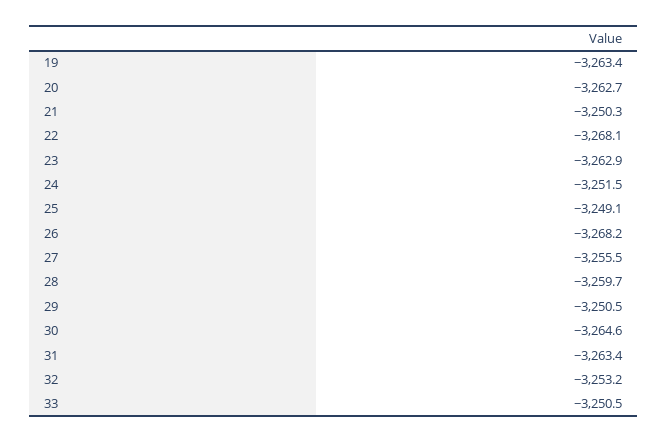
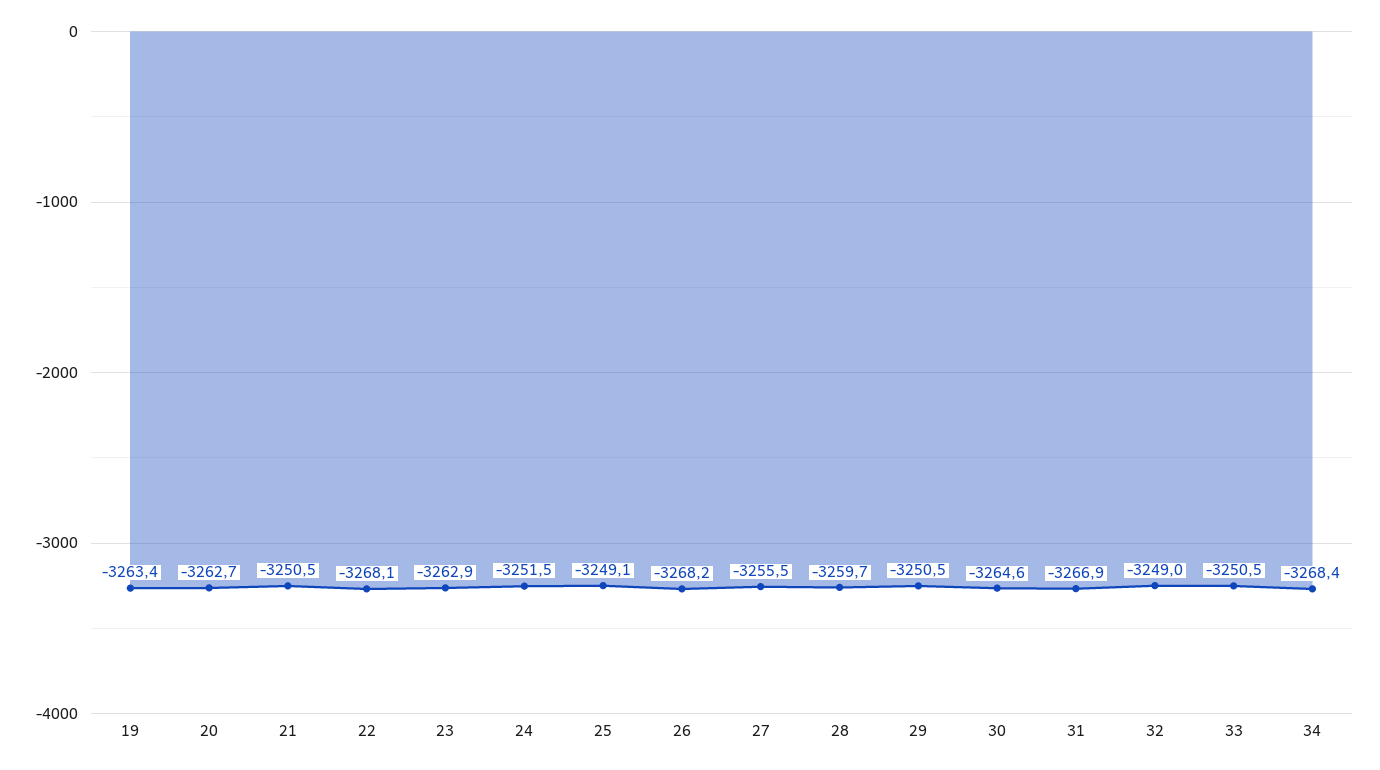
  {
    "19": -3263.4,
    "20": -3262.7,
-   "21": -3250.3,
+   "21": -3250.5,
    "22": -3268.1,
    "23": -3262.9,
    "24": -3251.5,
    "25": -3249.1,
    "26": -3268.2,
    "27": -3255.5,
    "28": -3259.7,
    "29": -3250.5,
    "30": -3264.6,
-   "31": -3263.4,
+   "31": -3266.9,
-   "32": -3253.2,
+   "32": -3249,
-   "33": -3250.5
+   "33": -3250.5,
+   "34": -3268.4
  }

